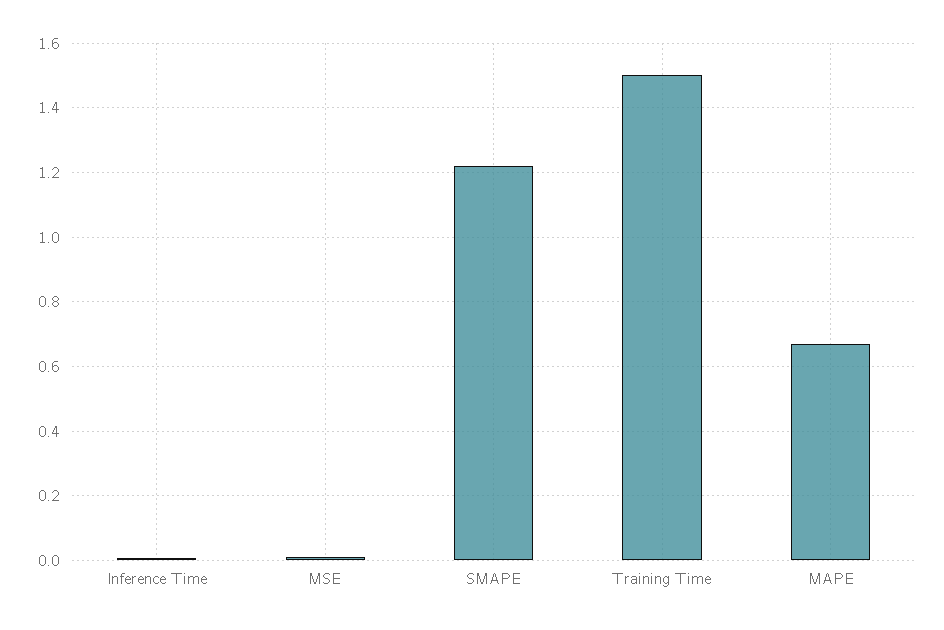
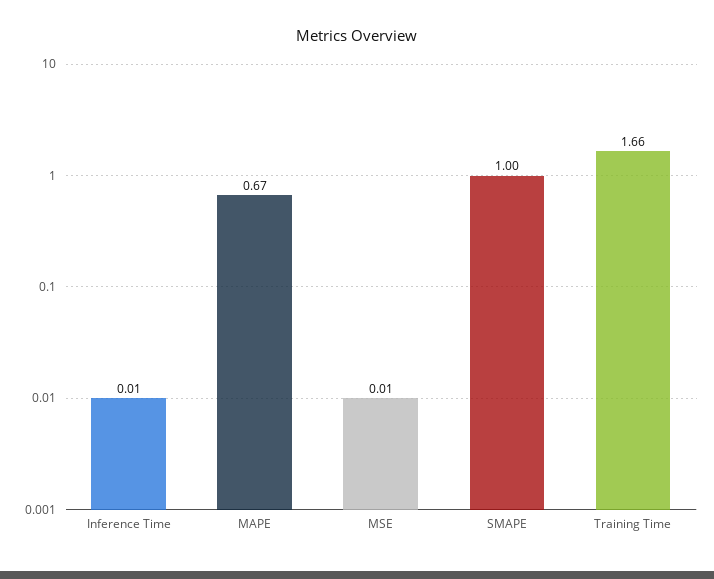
  {
    "Inference Time": 0.01,
    "MSE": 0.01,
-   "SMAPE": 1.22,
+   "SMAPE": 1,
-   "Training Time": 1.5,
+   "Training Time": 1.66,
    "MAPE": 0.67
  }

